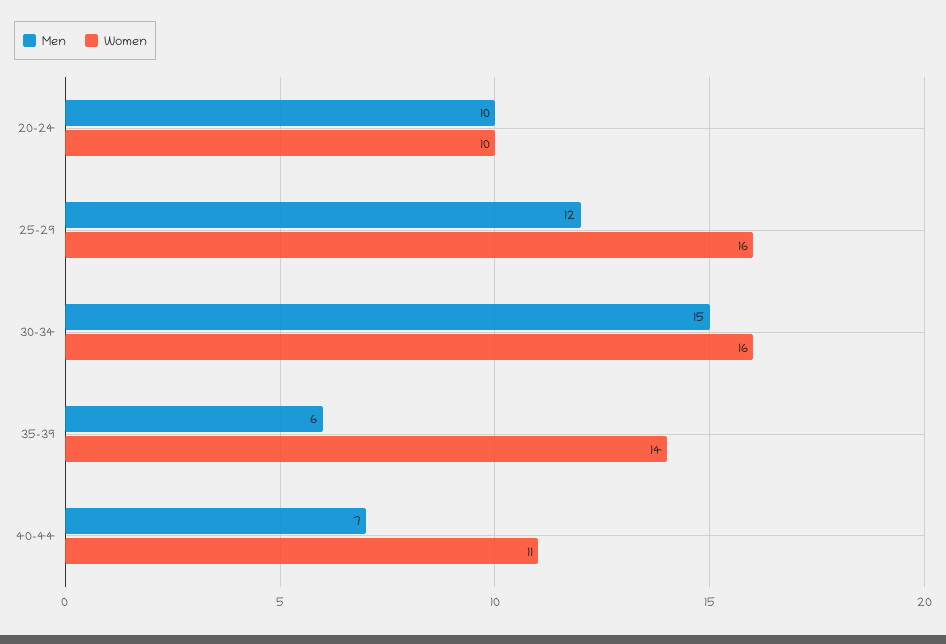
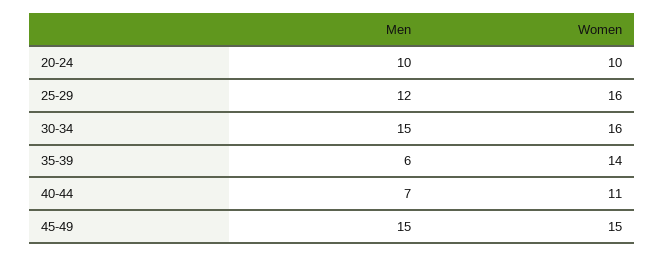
  {
    "Men": {
      "20-24": 10,
      "25-29": 12,
      "30-34": 15,
      "35-39": 6,
-     "40-44": 7
+     "40-44": 7,
+     "45-49": 15
    },
    "Women": {
      "20-24": 10,
      "25-29": 16,
      "30-34": 16,
      "35-39": 14,
-     "40-44": 11
+     "40-44": 11,
+     "45-49": 15
    }
  }

